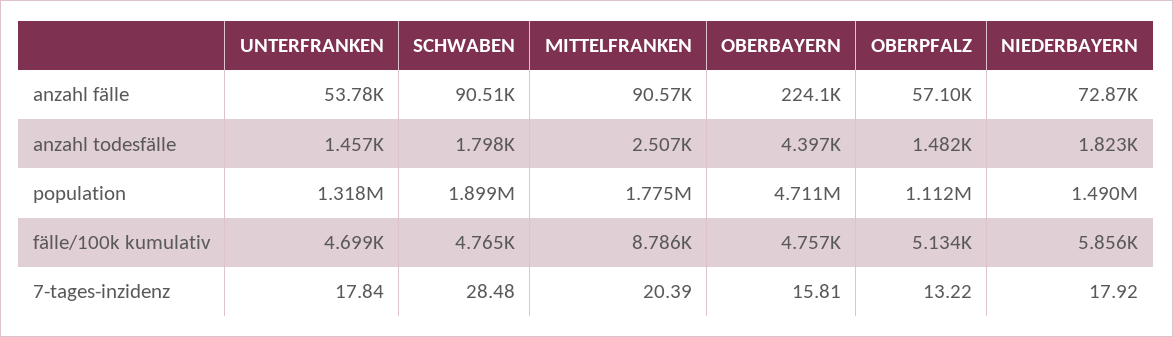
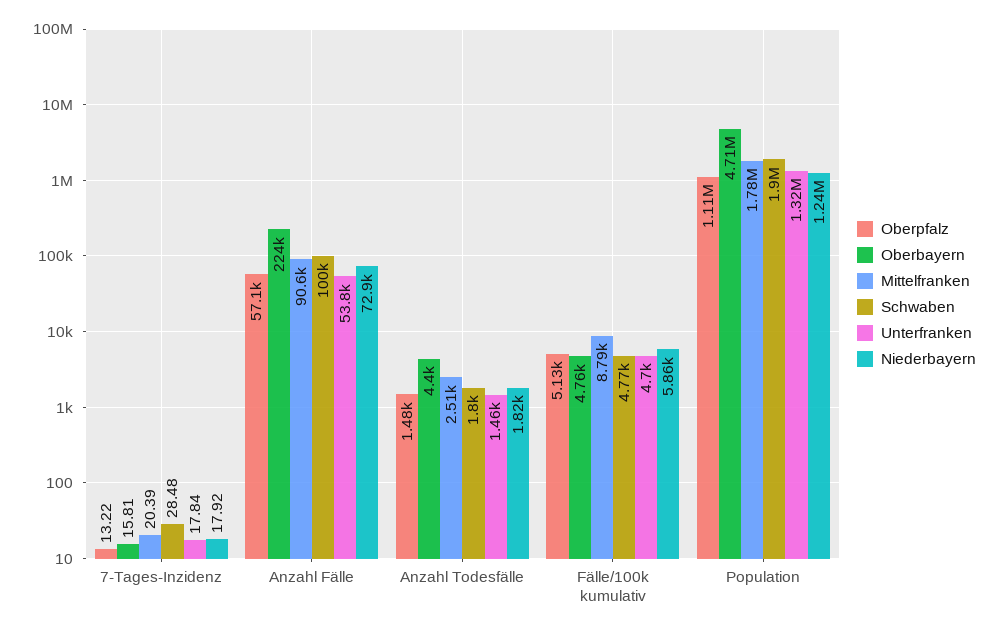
  {
    "UNTERFRANKEN": {
      "anzahl fälle": 53780,
      "anzahl todesfälle": 1457,
      "population": 1318000,
      "fälle/100k kumulativ": 4699,
      "7-tages-inzidenz": 17.84
    },
    "SCHWABEN": {
-     "anzahl fälle": 90510,
+     "anzahl fälle": 100000,
      "anzahl todesfälle": 1798,
      "population": 1899000,
      "fälle/100k kumulativ": 4765,
      "7-tages-inzidenz": 28.48
    },
    "MITTELFRANKEN": {
      "anzahl fälle": 90570,
      "anzahl todesfälle": 2507,
      "population": 1775000,
      "fälle/100k kumulativ": 8786,
      "7-tages-inzidenz": 20.39
    },
    "OBERBAYERN": {
      "anzahl fälle": 224100,
      "anzahl todesfälle": 4397,
      "population": 4711000,
      "fälle/100k kumulativ": 4757,
      "7-tages-inzidenz": 15.81
    },
    "OBERPFALZ": {
      "anzahl fälle": 57100,
      "anzahl todesfälle": 1482,
      "population": 1112000,
      "fälle/100k kumulativ": 5134,
      "7-tages-inzidenz": 13.22
    },
    "NIEDERBAYERN": {
      "anzahl fälle": 72870,
      "anzahl todesfälle": 1823,
-     "population": 1490000,
+     "population": 1240000,
      "fälle/100k kumulativ": 5856,
      "7-tages-inzidenz": 17.92
    }
  }

